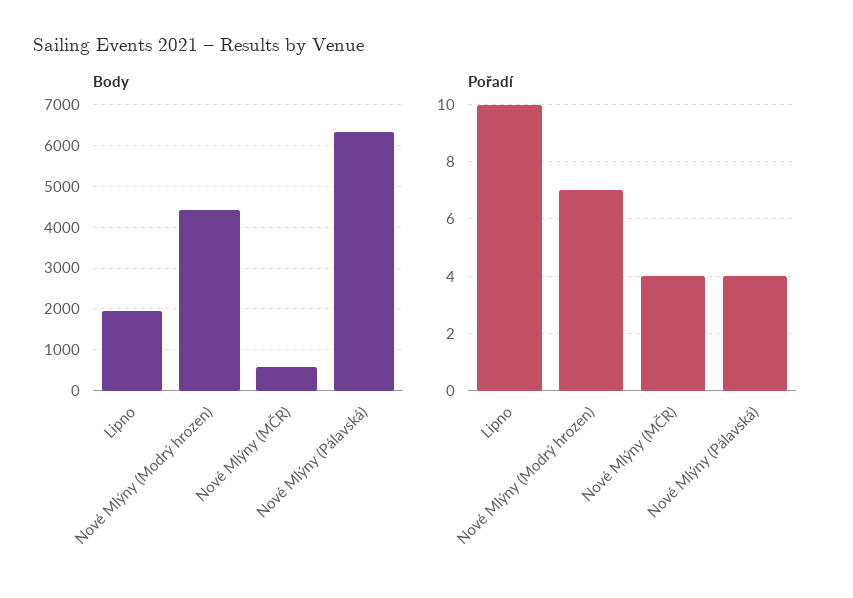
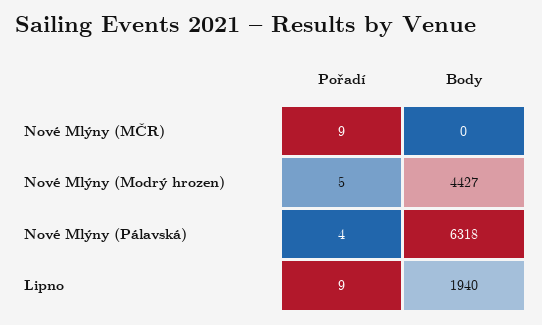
  {
    "Body": {
      "Lipno": 1940,
      "Nové Mlýny (Modrý hrozen)": 4427,
-     "Nové Mlýny (MČR)": 600,
+     "Nové Mlýny (MČR)": 0,
      "Nové Mlýny (Pálavská)": 6318
    },
    "Pořadí": {
-     "Lipno": 10,
+     "Lipno": 9,
-     "Nové Mlýny (Modrý hrozen)": 7,
+     "Nové Mlýny (Modrý hrozen)": 5,
-     "Nové Mlýny (MČR)": 4,
+     "Nové Mlýny (MČR)": 9,
      "Nové Mlýny (Pálavská)": 4
    }
  }

